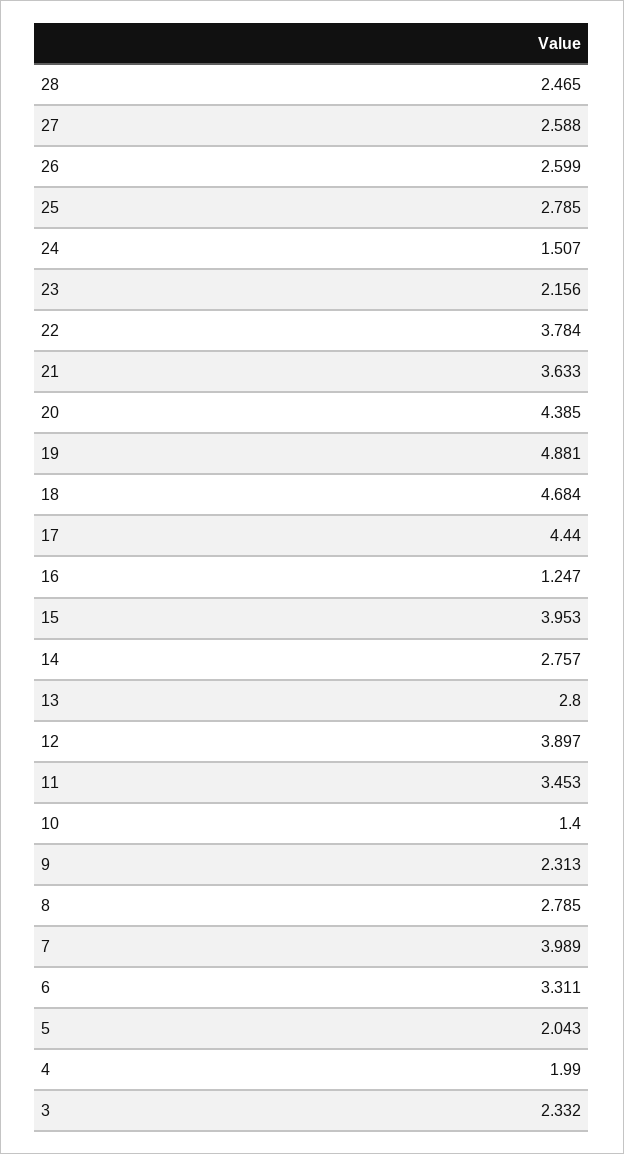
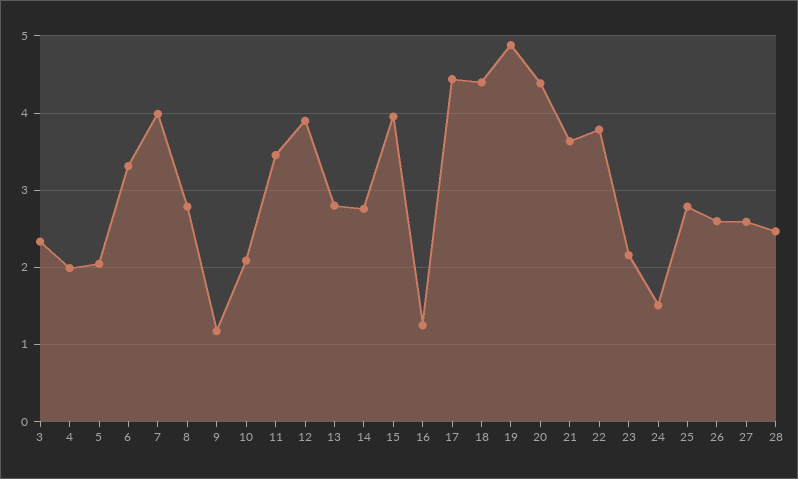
  {
    "28": 2.465,
    "27": 2.588,
    "26": 2.599,
    "25": 2.785,
    "24": 1.507,
    "23": 2.156,
    "22": 3.784,
    "21": 3.633,
    "20": 4.385,
    "19": 4.881,
-   "18": 4.684,
+   "18": 4.4,
    "17": 4.44,
    "16": 1.247,
    "15": 3.953,
    "14": 2.757,
    "13": 2.8,
    "12": 3.897,
    "11": 3.453,
-   "10": 1.4,
+   "10": 2.1,
-   "9": 2.313,
+   "9": 1.2,
    "8": 2.785,
    "7": 3.989,
    "6": 3.311,
    "5": 2.043,
    "4": 1.99,
    "3": 2.332
  }

